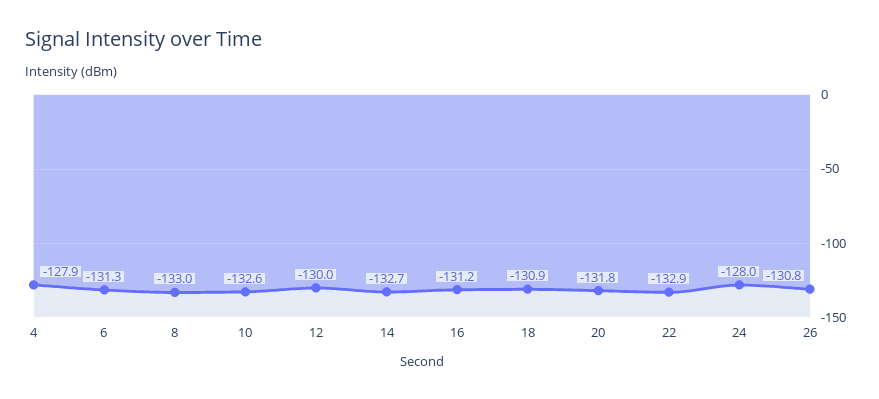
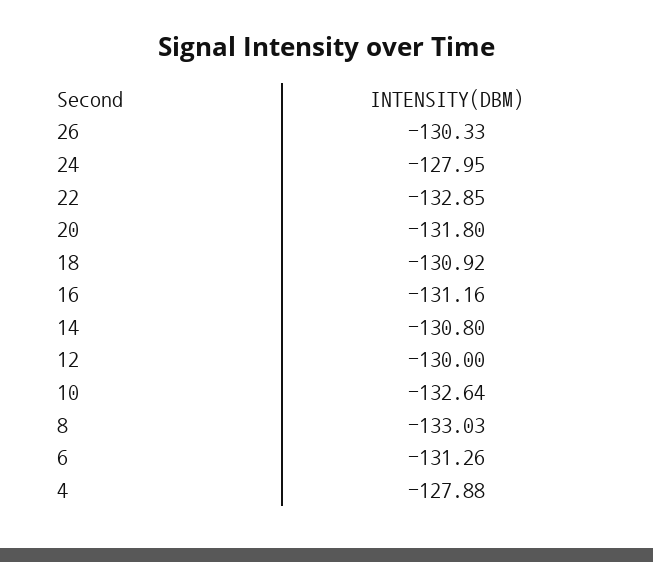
  {
    "4": -127.88,
    "6": -131.26,
    "8": -133.03,
    "10": -132.64,
    "12": -130,
-   "14": -132.7,
+   "14": -130.8,
    "16": -131.16,
    "18": -130.92,
    "20": -131.8,
    "22": -132.85,
    "24": -127.95,
-   "26": -130.8
+   "26": -130.33
  }

